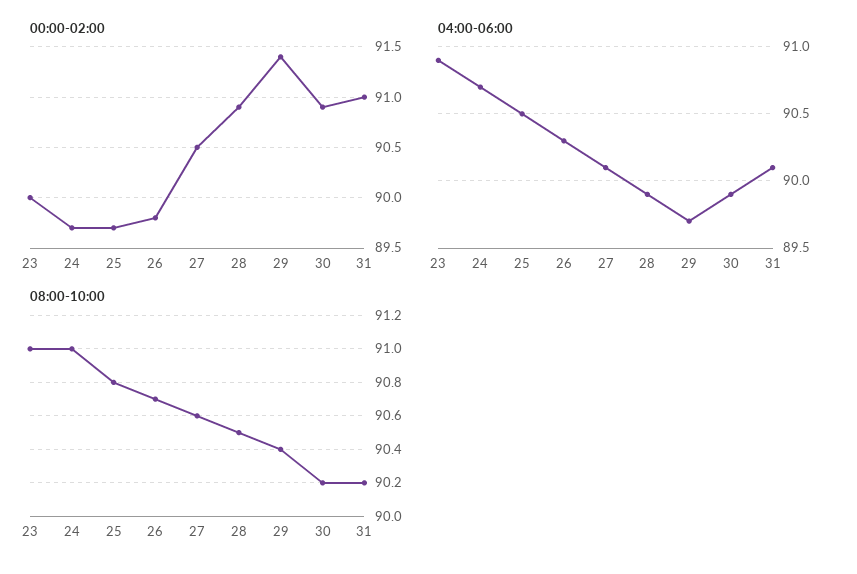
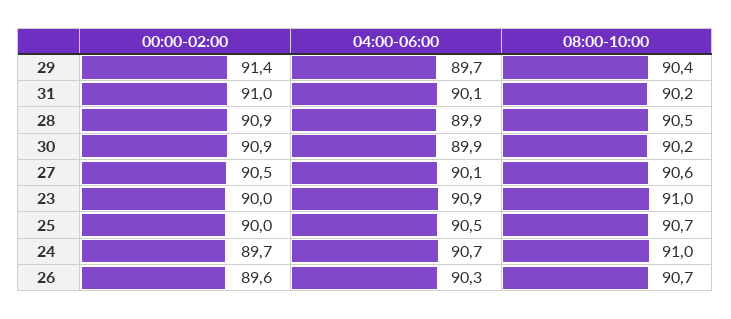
  {
    "00:00-02:00": {
      "23": 90,
      "24": 89.7,
-     "25": 89.7,
+     "25": 90,
-     "26": 89.8,
+     "26": 89.6,
      "27": 90.5,
      "28": 90.9,
      "29": 91.4,
      "30": 90.9,
      "31": 91
    },
    "04:00-06:00": {
      "23": 90.9,
      "24": 90.7,
      "25": 90.5,
      "26": 90.3,
      "27": 90.1,
      "28": 89.9,
      "29": 89.7,
      "30": 89.9,
      "31": 90.1
    },
    "08:00-10:00": {
      "23": 91,
      "24": 91,
-     "25": 90.8,
+     "25": 90.7,
      "26": 90.7,
      "27": 90.6,
      "28": 90.5,
      "29": 90.4,
      "30": 90.2,
      "31": 90.2
    }
  }

